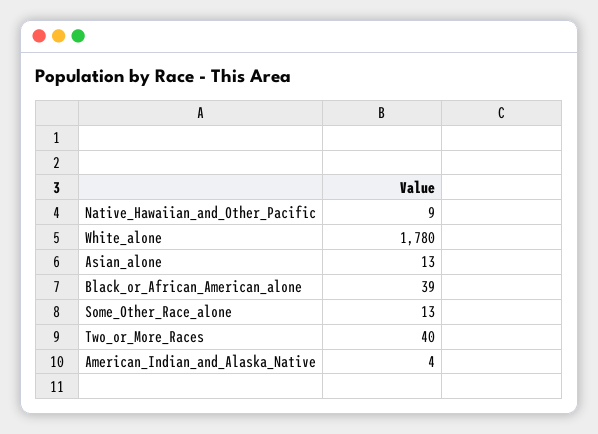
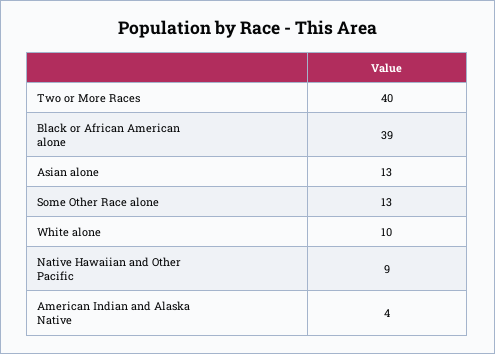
  {
    "Native_Hawaiian_and_Other_Pacific": 9,
-   "White_alone": 1780,
+   "White_alone": 10,
    "Asian_alone": 13,
    "Black_or_African_American_alone": 39,
    "Some_Other_Race_alone": 13,
    "Two_or_More_Races": 40,
    "American_Indian_and_Alaska_Native": 4
  }

